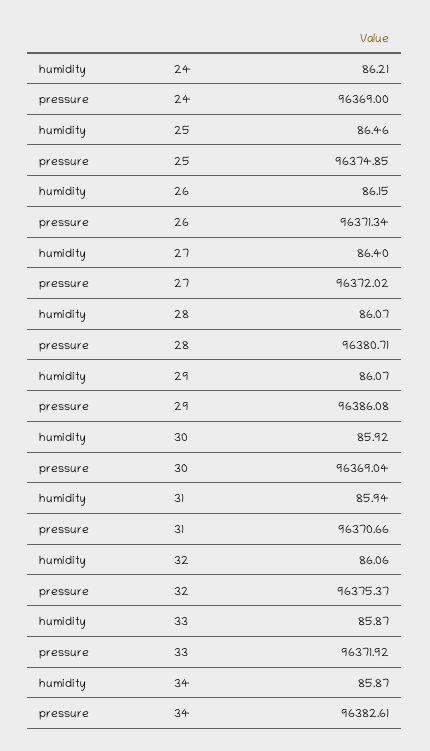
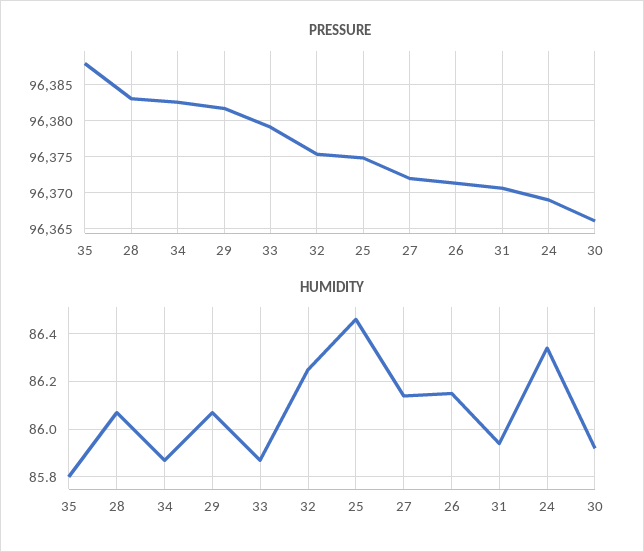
  {
    "humidity": {
-     "24": 86.21,
+     "24": 86.35,
      "25": 86.46,
      "26": 86.15,
-     "27": 86.4,
+     "27": 86.15,
      "28": 86.07,
      "29": 86.07,
      "30": 85.92,
      "31": 85.94,
-     "32": 86.06,
+     "32": 86.25,
      "33": 85.87,
-     "34": 85.87
+     "34": 85.87,
+     "35": 85.8
    },
    "pressure": {
      "24": 96369,
      "25": 96374.85,
      "26": 96371.34,
      "27": 96372.02,
-     "28": 96380.71,
+     "28": 96383,
-     "29": 96386.08,
+     "29": 96382,
-     "30": 96369.04,
+     "30": 96366,
      "31": 96370.66,
      "32": 96375.37,
-     "33": 96371.92,
+     "33": 96379,
-     "34": 96382.61
+     "34": 96382.61,
+     "35": 96388
    }
  }

